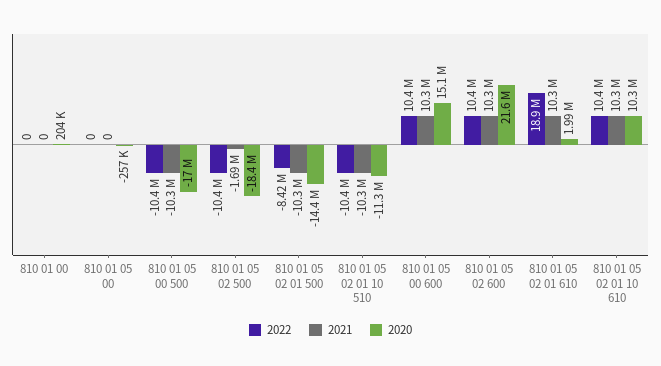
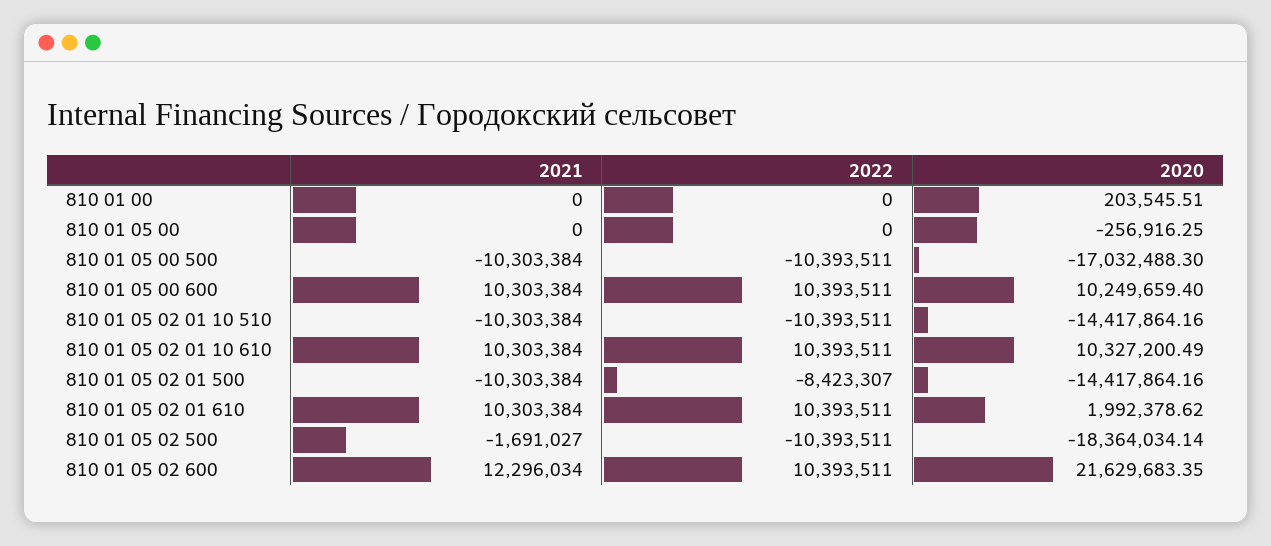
  {
    "2022": {
      "810 01 00": 0,
      "810 01 05 00": 0,
      "810 01 05 00 500": -10393511,
      "810 01 05 02 500": -10393511,
      "810 01 05 02 01 500": -8423307,
      "810 01 05 02 01 10 510": -10393511,
      "810 01 05 00 600": 10393511,
      "810 01 05 02 600": 10393511,
-     "810 01 05 02 01 610": 18900000,
+     "810 01 05 02 01 610": 10393511,
      "810 01 05 02 01 10 610": 10393511
    },
    "2021": {
      "810 01 00": 0,
      "810 01 05 00": 0,
      "810 01 05 00 500": -10303384,
      "810 01 05 02 500": -1691027,
      "810 01 05 02 01 500": -10303384,
      "810 01 05 02 01 10 510": -10303384,
      "810 01 05 00 600": 10303384,
-     "810 01 05 02 600": 10300000,
+     "810 01 05 02 600": 12296034,
      "810 01 05 02 01 610": 10303384,
      "810 01 05 02 01 10 610": 10303384
    },
    "2020": {
      "810 01 00": 203545.51,
      "810 01 05 00": -256916.25,
      "810 01 05 00 500": -17032488.3,
      "810 01 05 02 500": -18364034.14,
      "810 01 05 02 01 500": -14417864.16,
-     "810 01 05 02 01 10 510": -11300000,
+     "810 01 05 02 01 10 510": -14417864.16,
-     "810 01 05 00 600": 15100000,
+     "810 01 05 00 600": 10249659.4,
      "810 01 05 02 600": 21629683.35,
      "810 01 05 02 01 610": 1992378.62,
      "810 01 05 02 01 10 610": 10327200.49
    }
  }

